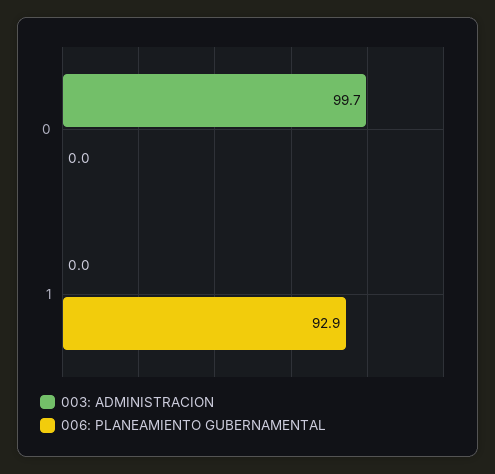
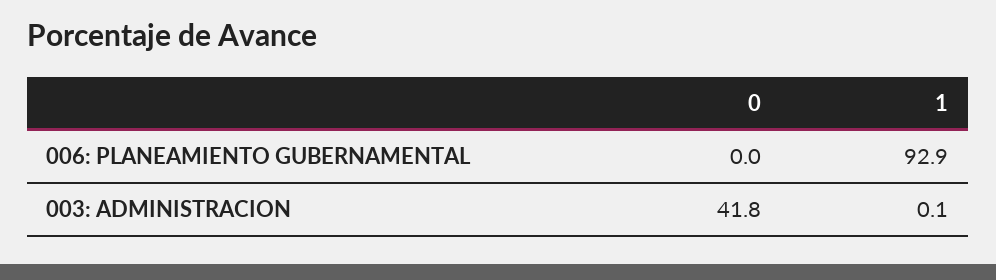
  {
    "003: ADMINISTRACION": {
-     "0": 99.7,
+     "0": 41.8,
-     "1": 0
+     "1": 0.1
    },
    "006: PLANEAMIENTO GUBERNAMENTAL": {
      "0": 0,
      "1": 92.9
    }
  }

